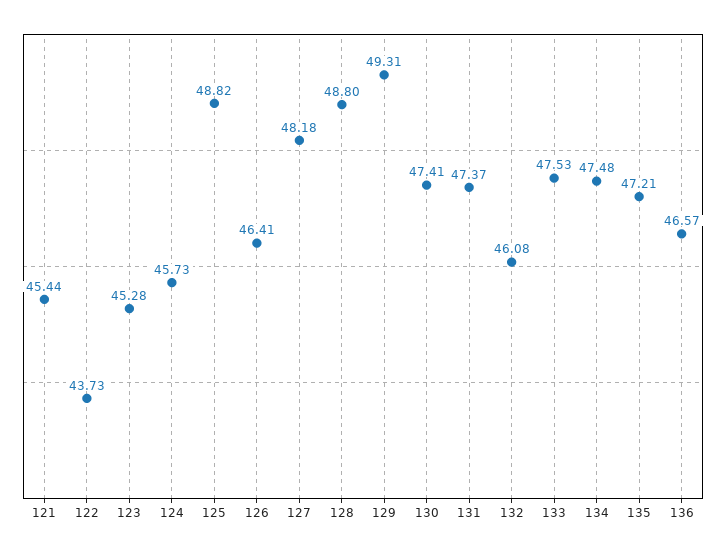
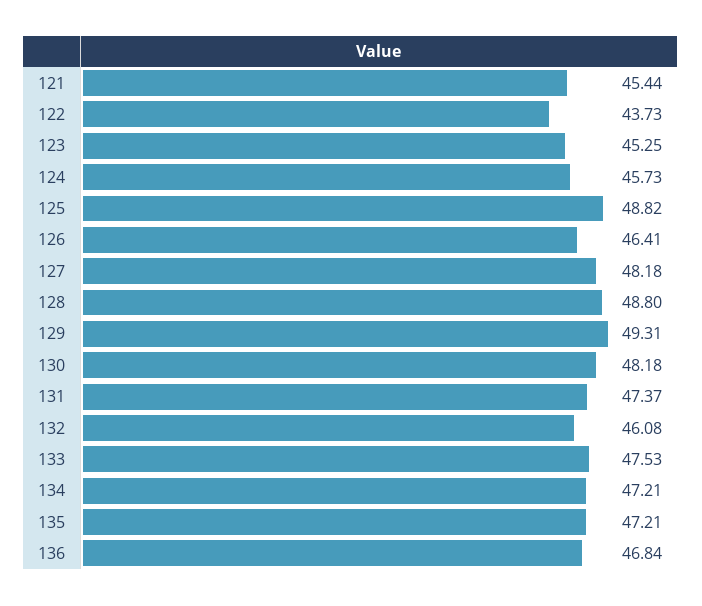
  {
    "121": 45.44,
    "122": 43.73,
-   "123": 45.28,
+   "123": 45.25,
    "124": 45.73,
    "125": 48.82,
    "126": 46.41,
    "127": 48.18,
    "128": 48.8,
    "129": 49.31,
-   "130": 47.41,
+   "130": 48.18,
    "131": 47.37,
    "132": 46.08,
    "133": 47.53,
-   "134": 47.48,
+   "134": 47.21,
    "135": 47.21,
-   "136": 46.57
+   "136": 46.84
  }

